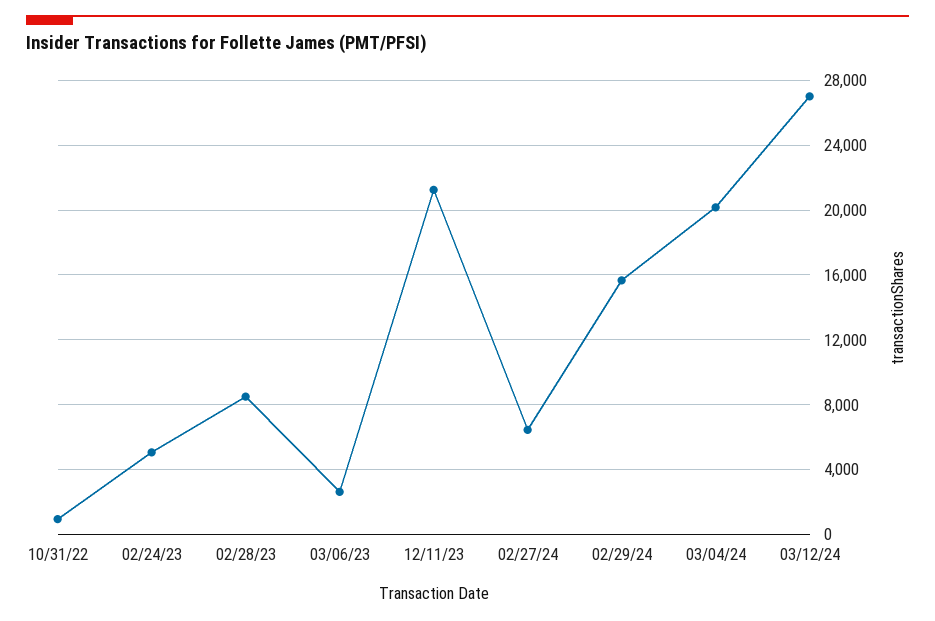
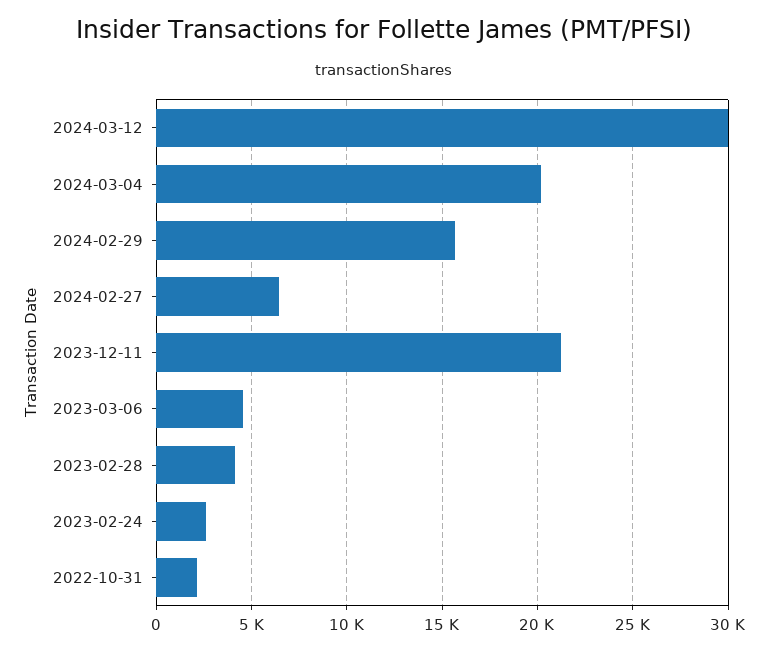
  {
-   "10/31/22": 1000,
+   "10/31/22": 2000,
-   "02/24/23": 5000,
+   "02/24/23": 2500,
-   "02/28/23": 8500,
+   "02/28/23": 4000,
-   "03/06/23": 2500,
+   "03/06/23": 4500,
    "12/11/23": 21000,
    "02/27/24": 6500,
    "02/29/24": 15500,
    "03/04/24": 20000,
-   "03/12/24": 27000
+   "03/12/24": 30000
  }

